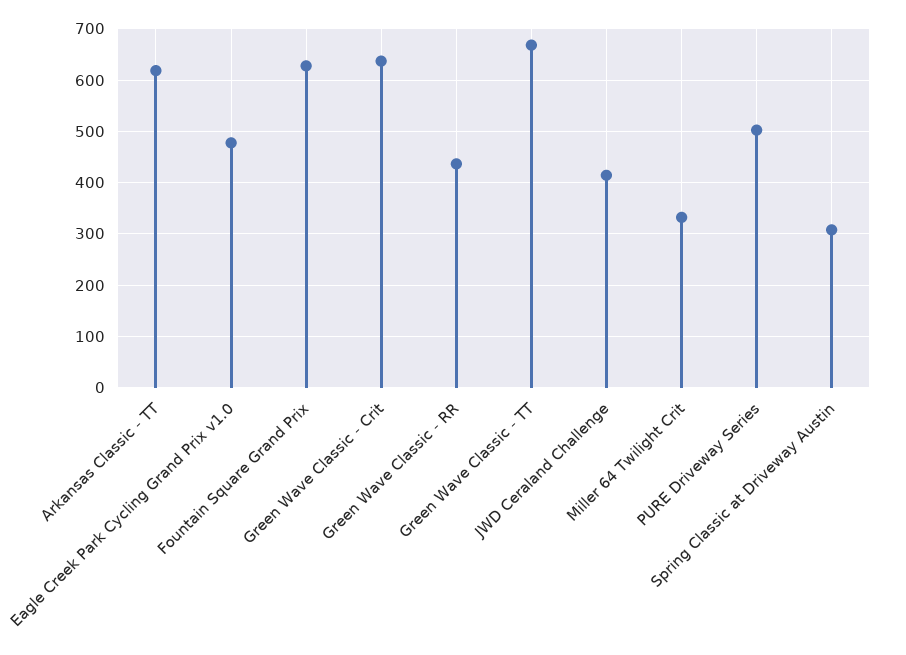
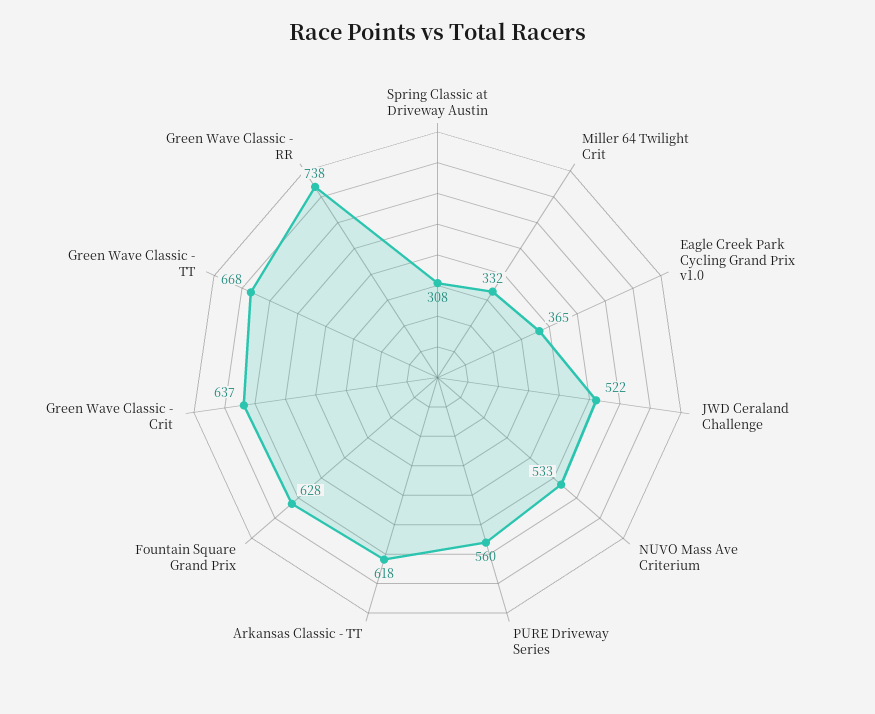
  {
    "Arkansas Classic - TT": 618,
-   "Eagle Creek Park Cycling Grand Prix v1.0": 480,
+   "Eagle Creek Park Cycling Grand Prix v1.0": 365,
    "Fountain Square Grand Prix": 628,
    "Green Wave Classic - Crit": 637,
-   "Green Wave Classic - RR": 440,
+   "Green Wave Classic - RR": 738,
    "Green Wave Classic - TT": 668,
-   "JWD Ceraland Challenge": 420,
+   "JWD Ceraland Challenge": 522,
    "Miller 64 Twilight Crit": 332,
-   "PURE Driveway Series": 500,
+   "PURE Driveway Series": 560,
-   "Spring Classic at Driveway Austin": 308
+   "Spring Classic at Driveway Austin": 308,
+   "NUVO Mass Ave Criterium": 533
  }

